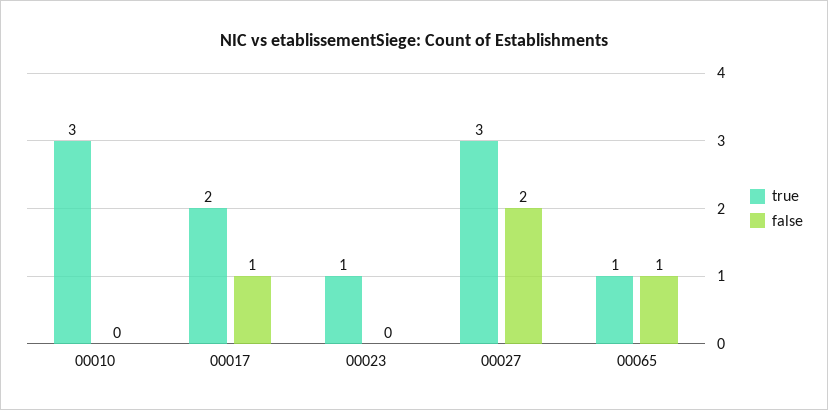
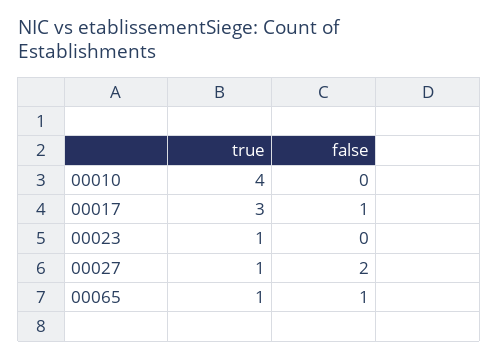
  {
    "true": {
-     "00010": 3,
+     "00010": 4,
-     "00017": 2,
+     "00017": 3,
      "00023": 1,
-     "00027": 3,
+     "00027": 1,
      "00065": 1
    },
    "false": {
      "00010": 0,
      "00017": 1,
      "00023": 0,
      "00027": 2,
      "00065": 1
    }
  }

